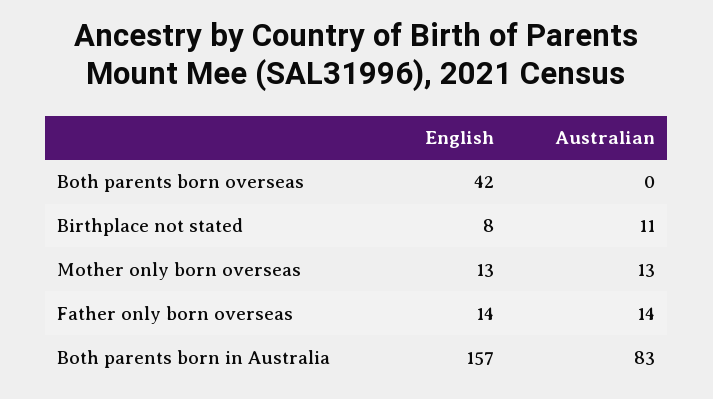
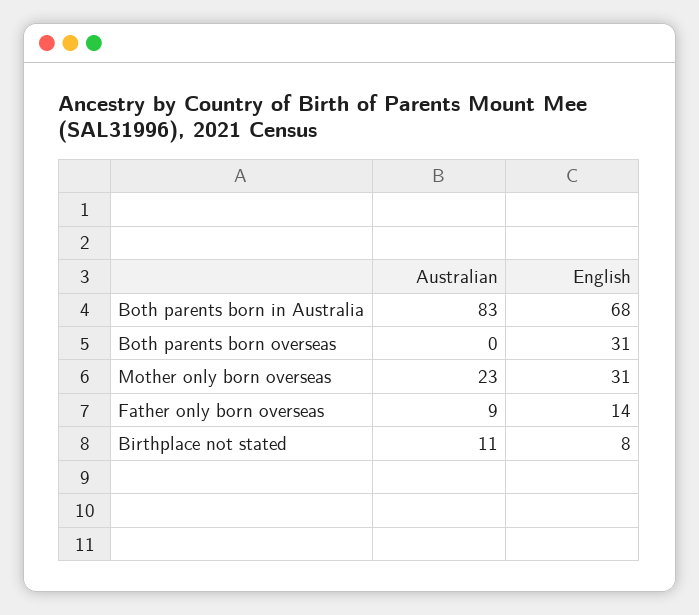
  {
    "English": {
-     "Both parents born overseas": 42,
+     "Both parents born overseas": 31,
      "Birthplace not stated": 8,
-     "Mother only born overseas": 13,
+     "Mother only born overseas": 31,
      "Father only born overseas": 14,
-     "Both parents born in Australia": 157
+     "Both parents born in Australia": 68
    },
    "Australian": {
      "Both parents born overseas": 0,
      "Birthplace not stated": 11,
-     "Mother only born overseas": 13,
+     "Mother only born overseas": 23,
-     "Father only born overseas": 14,
+     "Father only born overseas": 9,
      "Both parents born in Australia": 83
    }
  }

